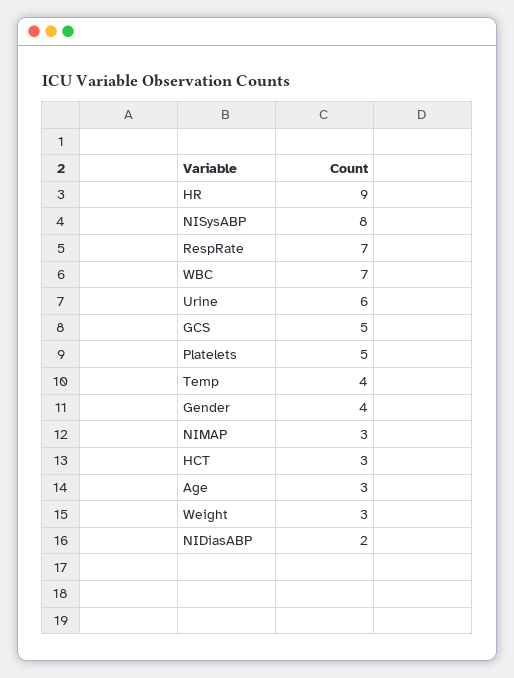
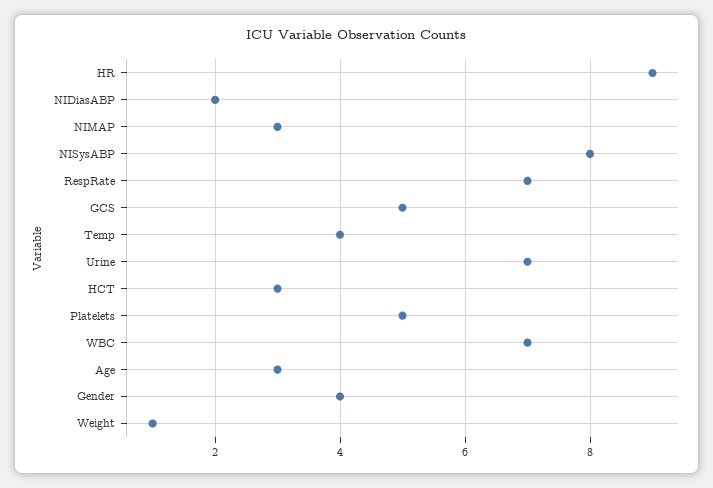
  {
    "HR": 9,
    "NISysABP": 8,
    "RespRate": 7,
    "WBC": 7,
-   "Urine": 6,
+   "Urine": 7,
    "GCS": 5,
    "Platelets": 5,
    "Temp": 4,
    "Gender": 4,
    "NIMAP": 3,
    "HCT": 3,
    "Age": 3,
-   "Weight": 3,
+   "Weight": 1,
    "NIDiasABP": 2
  }

